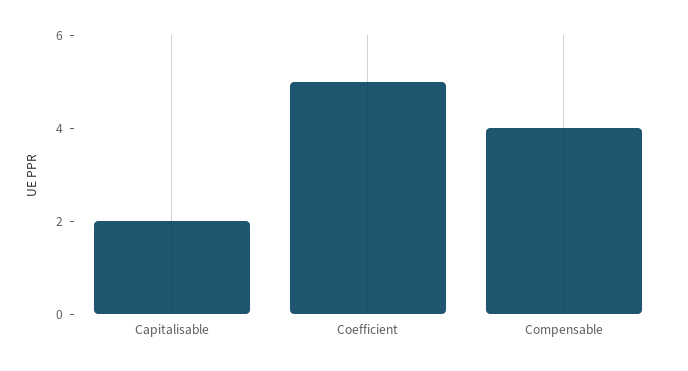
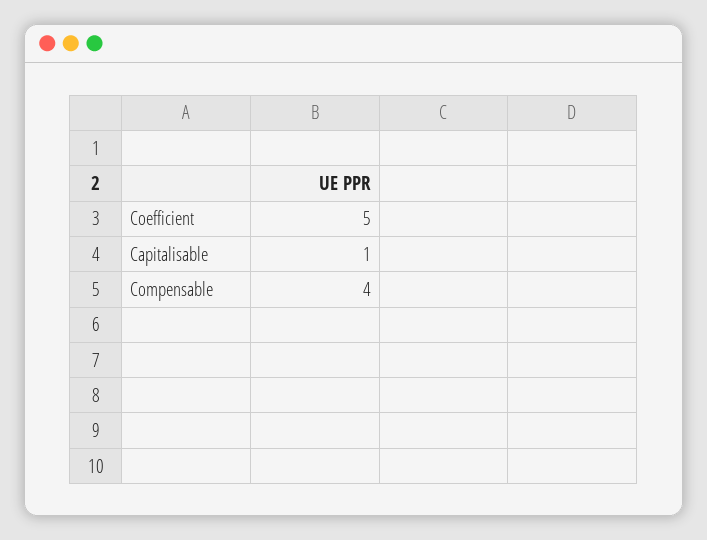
  {
-   "Capitalisable": 2,
+   "Capitalisable": 1,
    "Coefficient": 5,
    "Compensable": 4
  }

